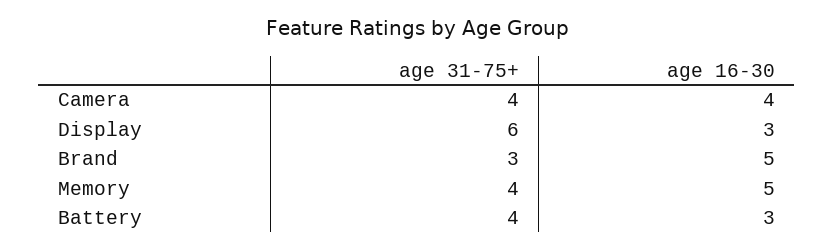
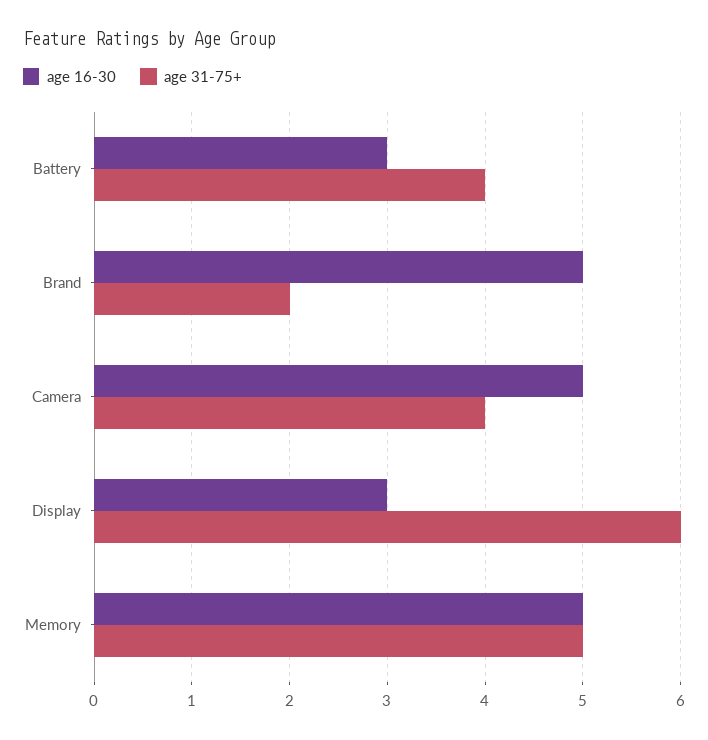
  {
    "age 31-75+": {
      "Camera": 4,
      "Display": 6,
-     "Brand": 3,
+     "Brand": 2,
-     "Memory": 4,
+     "Memory": 5,
      "Battery": 4
    },
    "age 16-30": {
-     "Camera": 4,
+     "Camera": 5,
      "Display": 3,
      "Brand": 5,
      "Memory": 5,
      "Battery": 3
    }
  }

